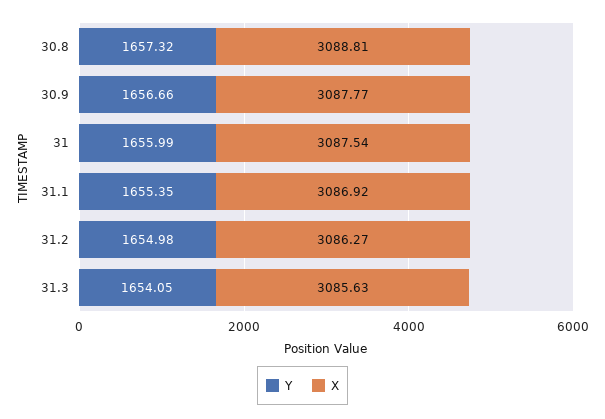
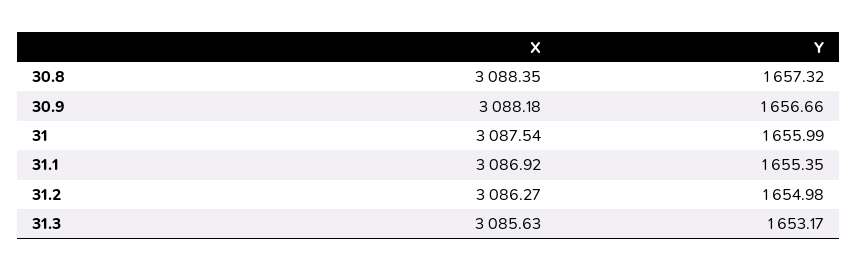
  {
    "Y": {
      "30.8": 1657.32,
      "30.9": 1656.66,
      "31": 1655.99,
      "31.1": 1655.35,
      "31.2": 1654.98,
-     "31.3": 1654.05
+     "31.3": 1653.17
    },
    "X": {
-     "30.8": 3088.81,
+     "30.8": 3088.35,
-     "30.9": 3087.77,
+     "30.9": 3088.18,
      "31": 3087.54,
      "31.1": 3086.92,
      "31.2": 3086.27,
      "31.3": 3085.63
    }
  }

